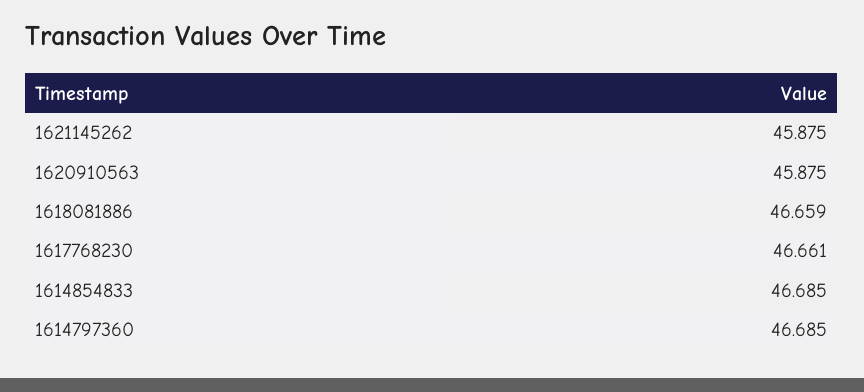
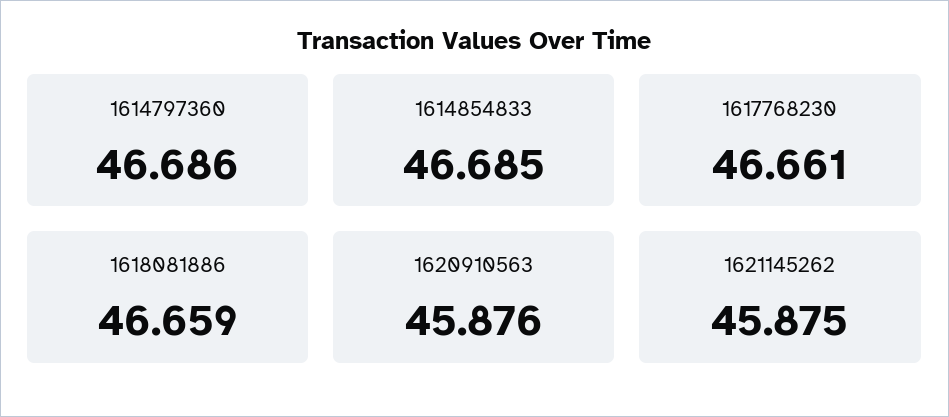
  {
    "1621145262": 45.875,
-   "1620910563": 45.875,
+   "1620910563": 45.876,
    "1618081886": 46.659,
    "1617768230": 46.661,
    "1614854833": 46.685,
-   "1614797360": 46.685
+   "1614797360": 46.686
  }

